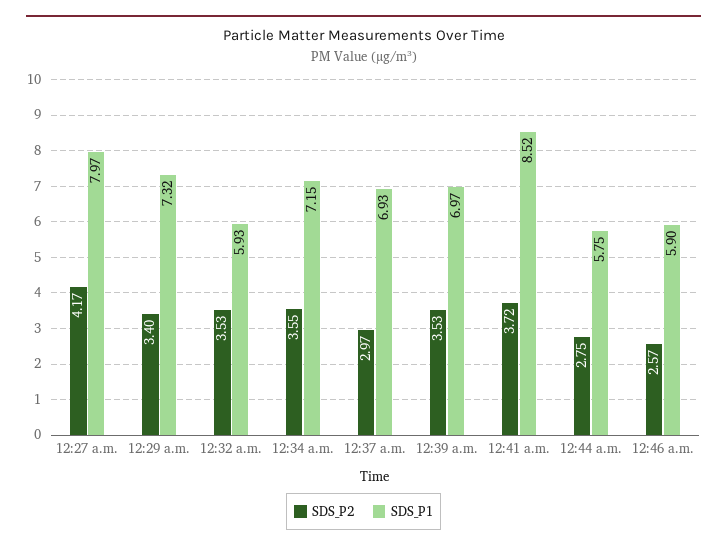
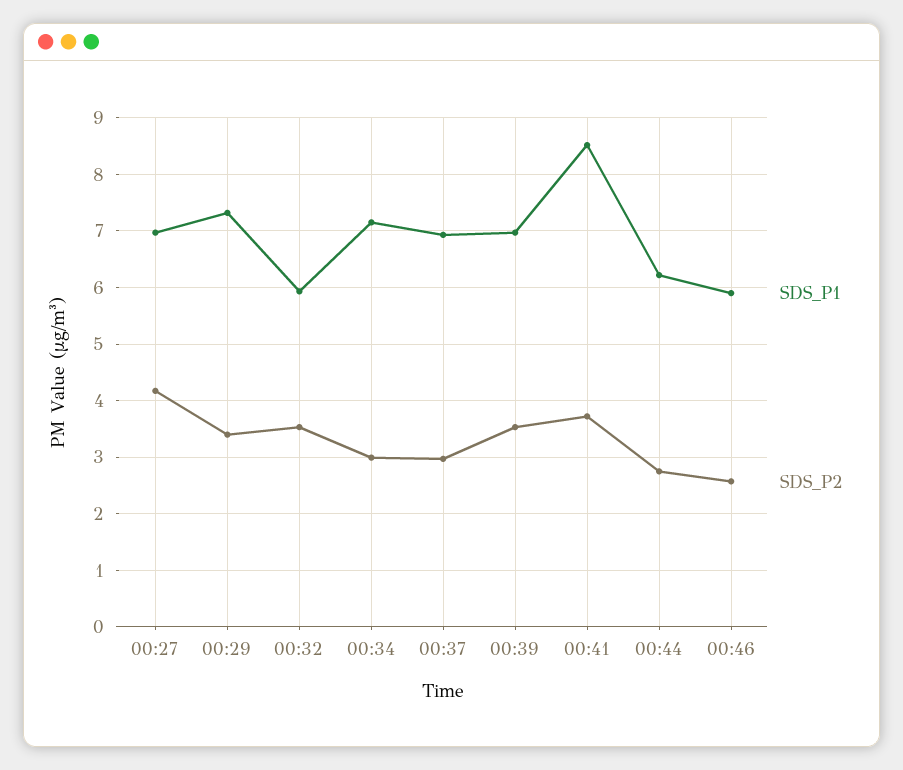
  {
    "SDS_P2": {
      "12:27 a.m.": 4.17,
      "12:29 a.m.": 3.4,
      "12:32 a.m.": 3.53,
-     "12:34 a.m.": 3.55,
+     "12:34 a.m.": 3,
      "12:37 a.m.": 2.97,
      "12:39 a.m.": 3.53,
      "12:41 a.m.": 3.72,
      "12:44 a.m.": 2.75,
      "12:46 a.m.": 2.57
    },
    "SDS_P1": {
-     "12:27 a.m.": 7.97,
+     "12:27 a.m.": 7,
      "12:29 a.m.": 7.32,
      "12:32 a.m.": 5.93,
      "12:34 a.m.": 7.15,
      "12:37 a.m.": 6.93,
      "12:39 a.m.": 6.97,
      "12:41 a.m.": 8.52,
-     "12:44 a.m.": 5.75,
+     "12:44 a.m.": 6.2,
      "12:46 a.m.": 5.9
    }
  }

